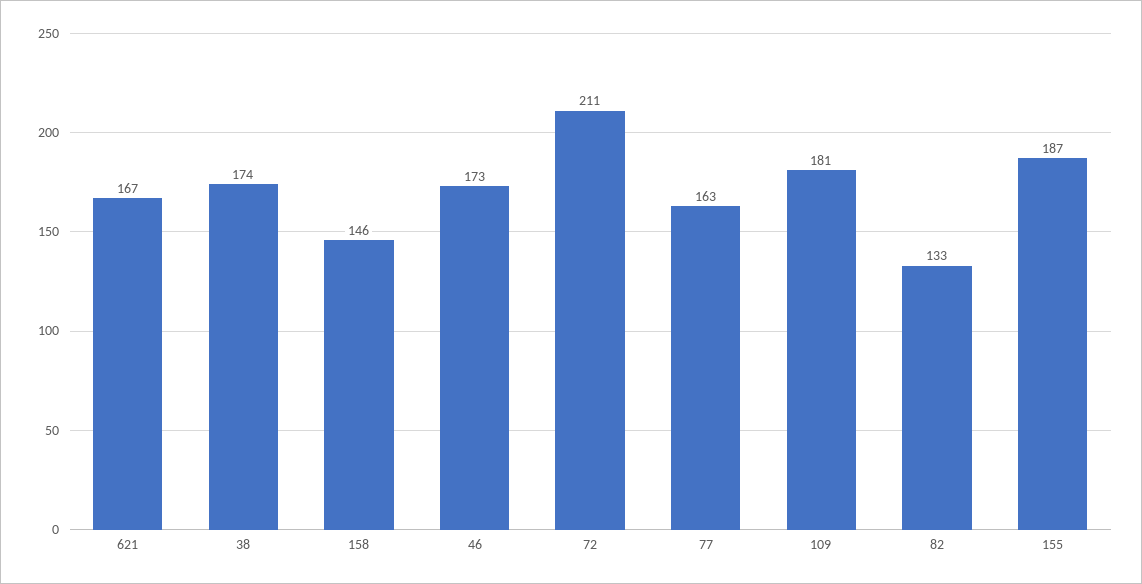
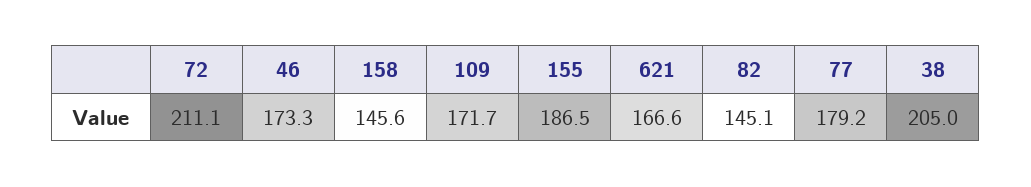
  {
    "621": 166.6,
-   "38": 174,
+   "38": 205,
    "158": 145.6,
    "46": 173.3,
    "72": 211.1,
-   "77": 163,
+   "77": 179.2,
-   "109": 181,
+   "109": 171.7,
-   "82": 133,
+   "82": 145.1,
    "155": 186.5
  }

